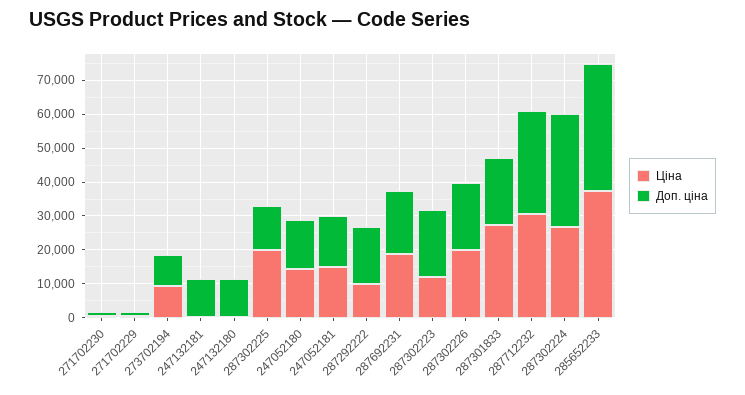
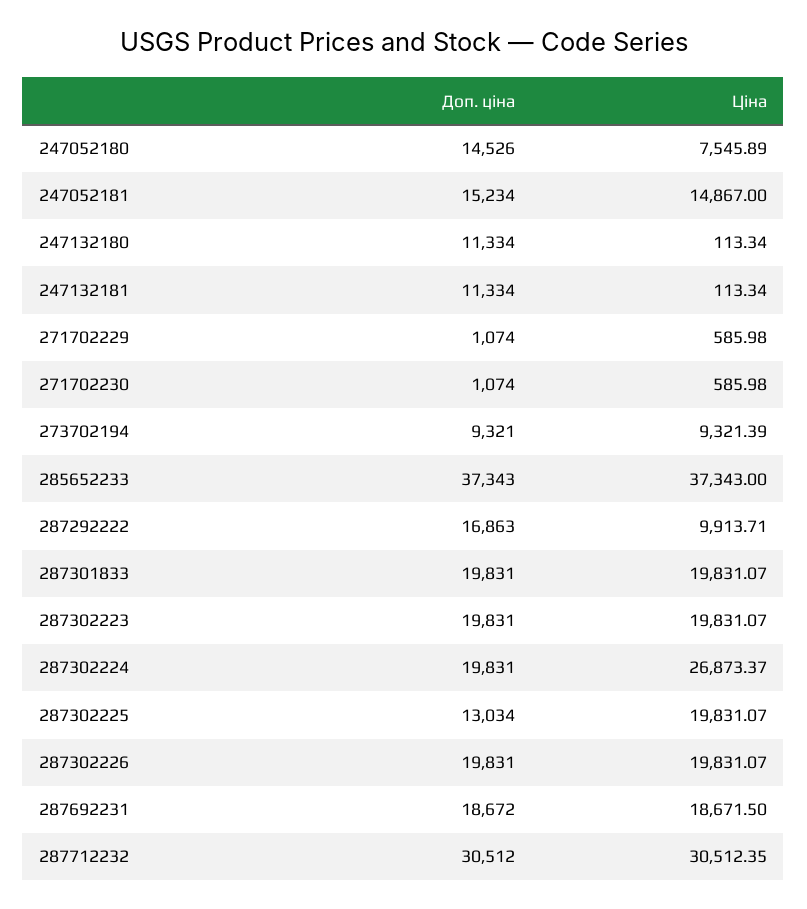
  {
    "Ціна": {
      "271702230": 585.98,
      "271702229": 585.98,
      "273702194": 9321.39,
      "247132181": 113.34,
      "247132180": 113.34,
      "287302225": 19831.07,
-     "247052180": 15000,
+     "247052180": 7545.89,
      "247052181": 14867,
      "287292222": 9913.71,
      "287692231": 18671.5,
-     "287302223": 12500,
+     "287302223": 19831.07,
      "287302226": 19831.07,
-     "287301833": 27500,
+     "287301833": 19831.07,
      "287712232": 30512.35,
      "287302224": 26873.37,
      "285652233": 37343
    },
    "Доп. ціна": {
      "271702230": 1074,
      "271702229": 1074,
      "273702194": 9321,
      "247132181": 11334,
      "247132180": 11334,
      "287302225": 13034,
      "247052180": 14526,
      "247052181": 15234,
      "287292222": 16863,
      "287692231": 18672,
      "287302223": 19831,
      "287302226": 19831,
      "287301833": 19831,
      "287712232": 30512,
-     "287302224": 32500,
+     "287302224": 19831,
      "285652233": 37343
    }
  }

